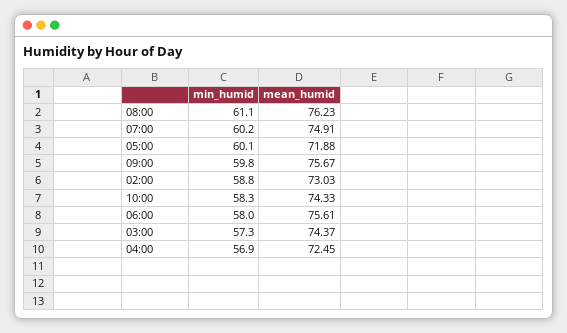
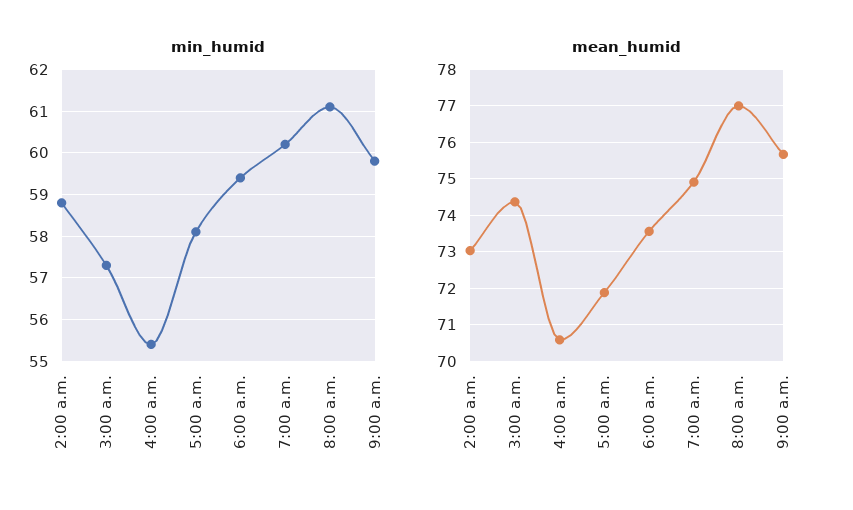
  {
    "min_humid": {
      "08:00": 61.1,
      "07:00": 60.2,
-     "05:00": 60.1,
+     "05:00": 58,
      "09:00": 59.8,
      "02:00": 58.8,
-     "10:00": 58.3,
-     "06:00": 58,
+     "06:00": 59.5,
      "03:00": 57.3,
-     "04:00": 56.9
+     "04:00": 55.5
    },
    "mean_humid": {
-     "08:00": 76.23,
+     "08:00": 77,
      "07:00": 74.91,
      "05:00": 71.88,
      "09:00": 75.67,
      "02:00": 73.03,
-     "10:00": 74.33,
-     "06:00": 75.61,
+     "06:00": 73.6,
      "03:00": 74.37,
-     "04:00": 72.45
+     "04:00": 70.6
    }
  }

